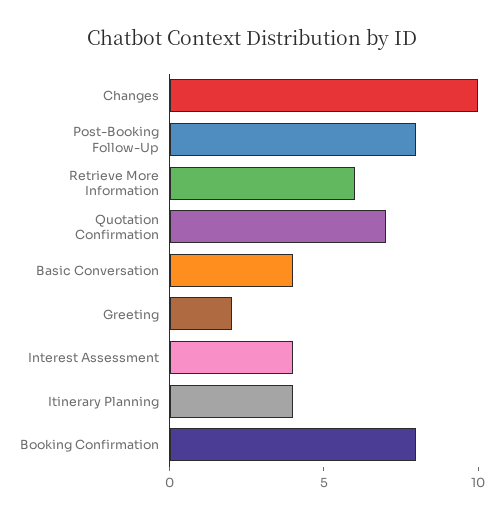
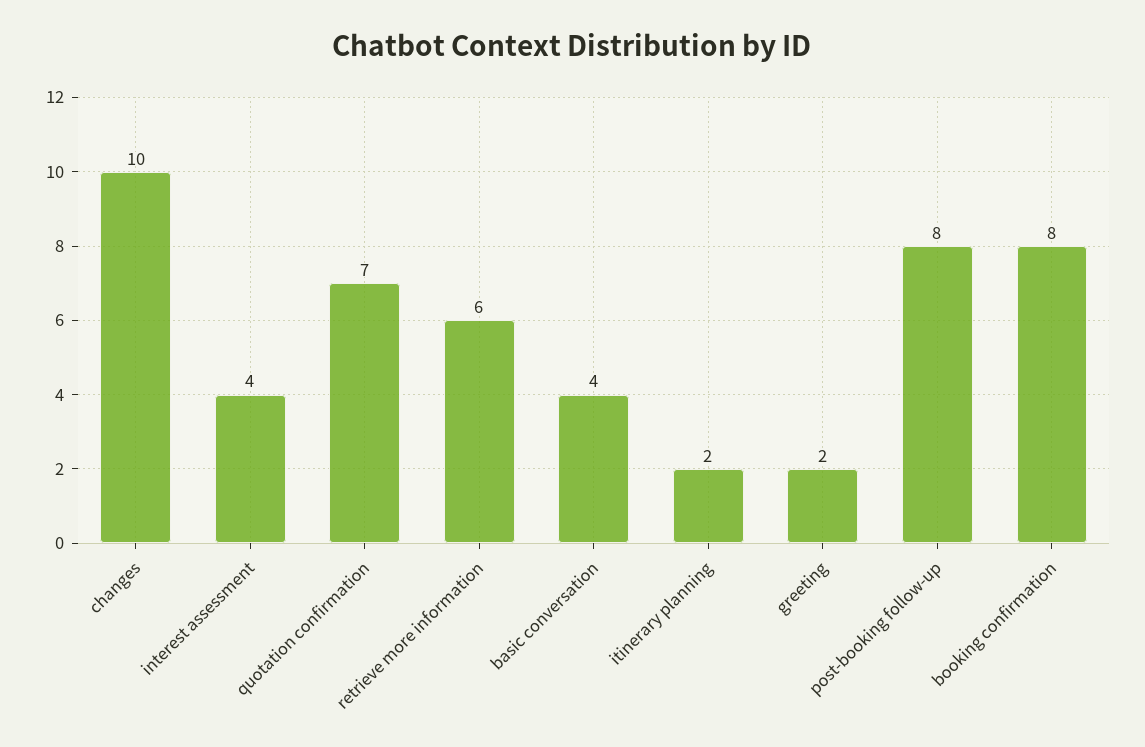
  {
    "Changes": 10,
    "Post-Booking Follow-Up": 8,
    "Retrieve More Information": 6,
    "Quotation Confirmation": 7,
    "Basic Conversation": 4,
    "Greeting": 2,
    "Interest Assessment": 4,
-   "Itinerary Planning": 4,
+   "Itinerary Planning": 2,
    "Booking Confirmation": 8
  }

